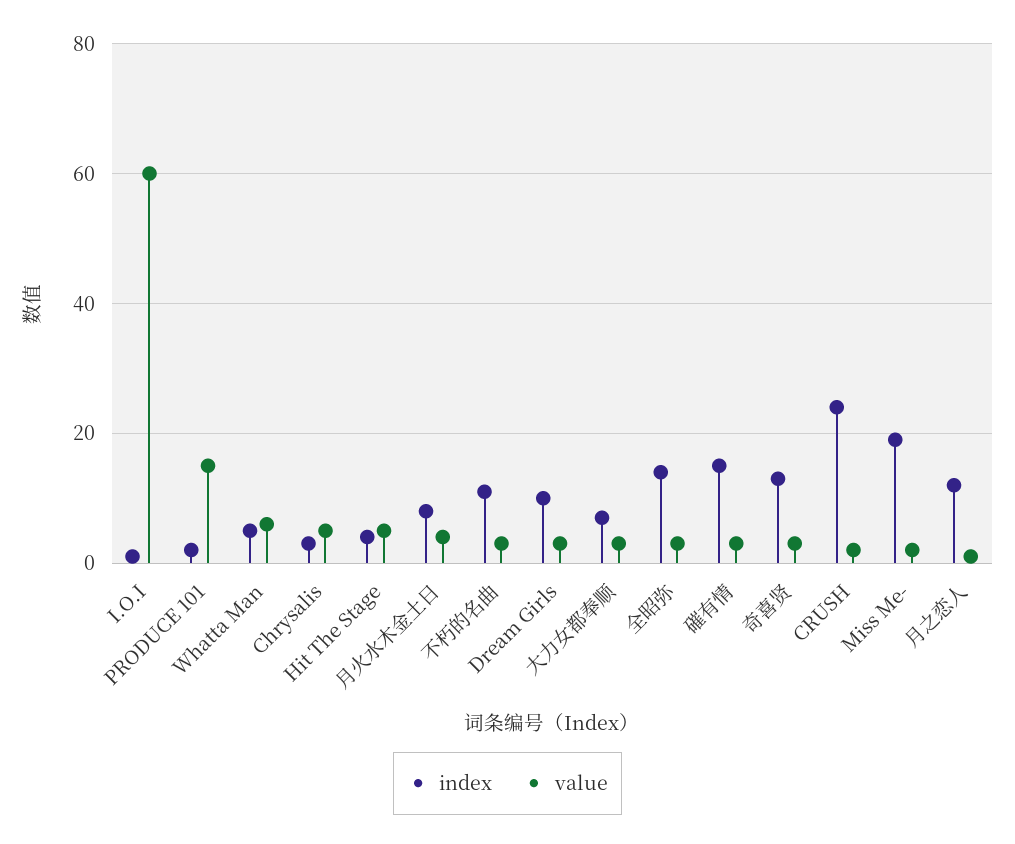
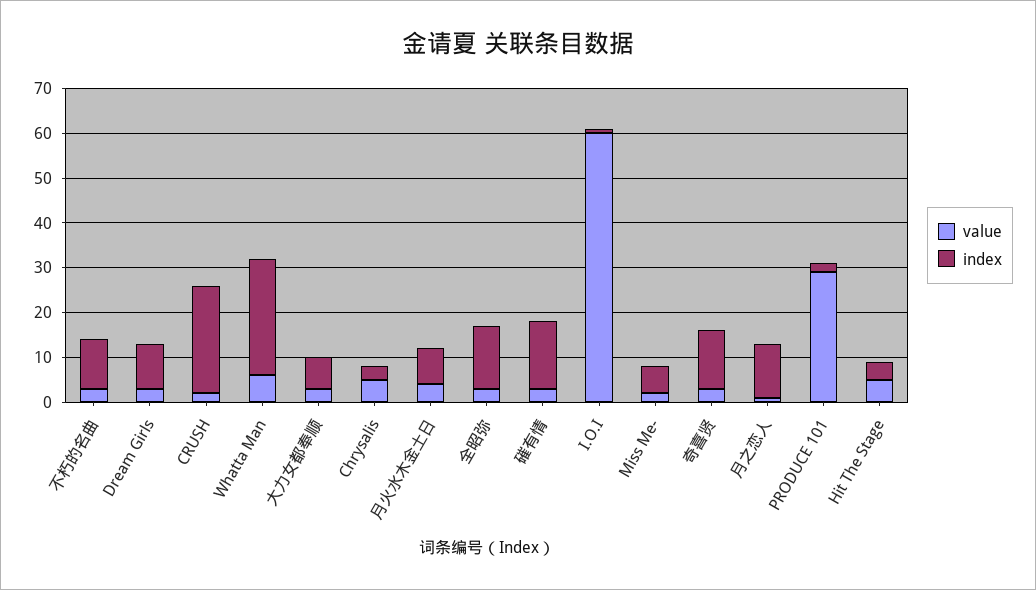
  {
    "index": {
      "I.O.I": 0,
      "PRODUCE 101": 0,
-     "Whatta Man": 5,
+     "Whatta Man": 25,
      "Chrysalis": 5,
      "Hit The Stage": 5,
      "月火水木金土日": 10,
      "不朽的名曲": 10,
      "Dream Girls": 10,
      "大力女都奉顺": 5,
      "全昭弥": 15,
      "磪有情": 15,
      "奇喜贤": 15,
      "CRUSH": 25,
-     "Miss Me-": 20,
+     "Miss Me-": 5,
      "月之恋人": 10
    },
    "value": {
      "I.O.I": 60,
-     "PRODUCE 101": 15,
+     "PRODUCE 101": 30,
      "Whatta Man": 5,
      "Chrysalis": 5,
      "Hit The Stage": 5,
      "月火水木金土日": 5,
      "不朽的名曲": 5,
      "Dream Girls": 5,
      "大力女都奉顺": 5,
      "全昭弥": 5,
      "磪有情": 5,
      "奇喜贤": 5,
      "CRUSH": 0,
      "Miss Me-": 0,
      "月之恋人": 0
    }
  }

